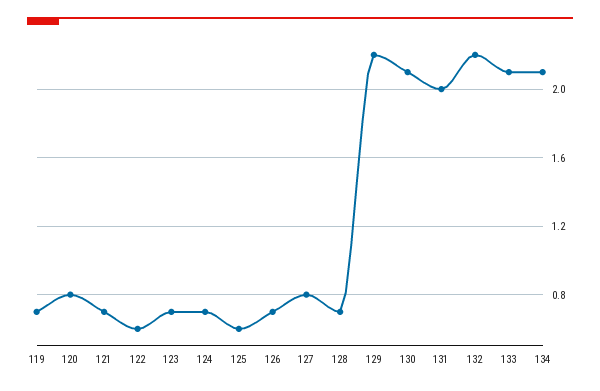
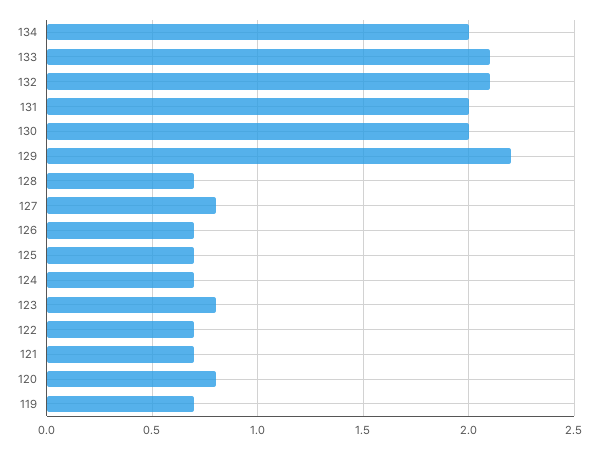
  {
    "119": 0.7,
    "120": 0.8,
    "121": 0.7,
-   "122": 0.6,
+   "122": 0.7,
-   "123": 0.7,
+   "123": 0.8,
    "124": 0.7,
-   "125": 0.6,
+   "125": 0.7,
    "126": 0.7,
    "127": 0.8,
    "128": 0.7,
    "129": 2.2,
-   "130": 2.1,
+   "130": 2,
    "131": 2,
-   "132": 2.2,
+   "132": 2.1,
    "133": 2.1,
-   "134": 2.1
+   "134": 2
  }

